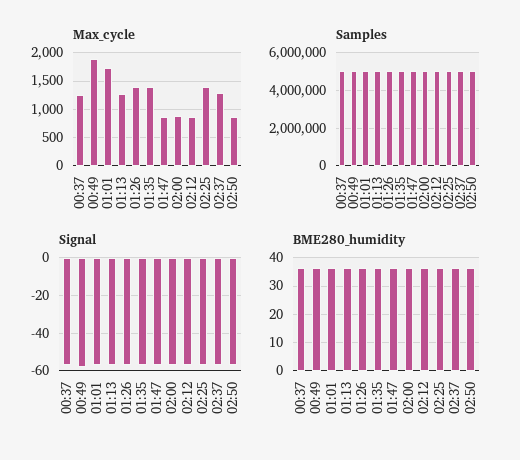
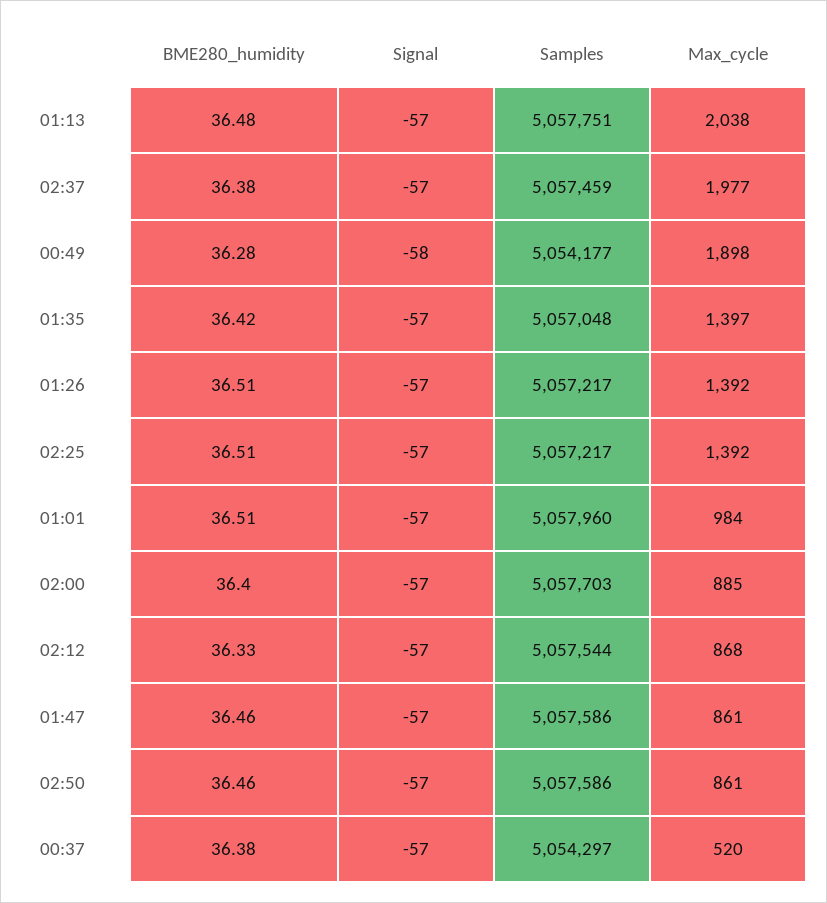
  {
    "Max_cycle": {
-     "00:37": 1250,
+     "00:37": 520,
      "00:49": 1898,
-     "01:01": 1750,
+     "01:01": 984,
-     "01:13": 1250,
+     "01:13": 2038,
      "01:26": 1392,
      "01:35": 1397,
      "01:47": 861,
      "02:00": 885,
      "02:12": 868,
      "02:25": 1392,
-     "02:37": 1250,
+     "02:37": 1977,
      "02:50": 861
    },
    "Samples": {
      "00:37": 5054297,
      "00:49": 5054177,
      "01:01": 5057960,
      "01:13": 5057751,
      "01:26": 5057217,
      "01:35": 5057048,
      "01:47": 5057586,
      "02:00": 5057703,
      "02:12": 5057544,
      "02:25": 5057217,
      "02:37": 5057459,
      "02:50": 5057586
    },
    "Signal": {
      "00:37": -57,
      "00:49": -58,
      "01:01": -57,
      "01:13": -57,
      "01:26": -57,
      "01:35": -57,
      "01:47": -57,
      "02:00": -57,
      "02:12": -57,
      "02:25": -57,
      "02:37": -57,
      "02:50": -57
    },
    "BME280_humidity": {
      "00:37": 36.38,
      "00:49": 36.28,
      "01:01": 36.51,
      "01:13": 36.48,
      "01:26": 36.51,
      "01:35": 36.42,
      "01:47": 36.46,
      "02:00": 36.4,
      "02:12": 36.33,
      "02:25": 36.51,
      "02:37": 36.38,
      "02:50": 36.46
    }
  }

